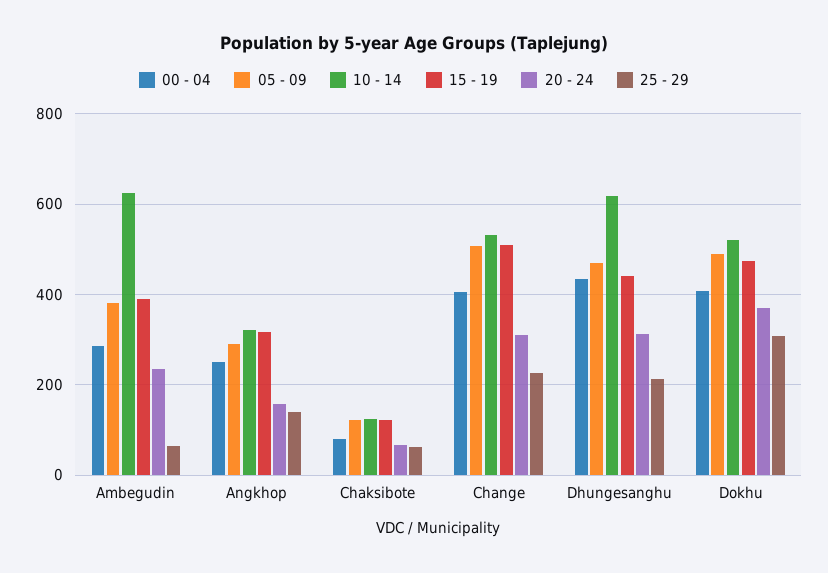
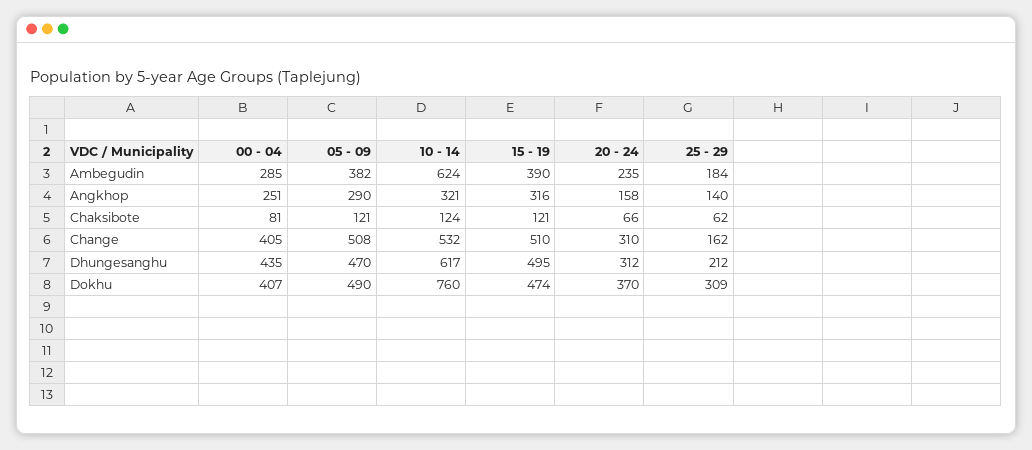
  {
    "00 - 04": {
      "Ambegudin": 285,
      "Angkhop": 251,
      "Chaksibote": 81,
      "Change": 405,
      "Dhungesanghu": 435,
      "Dokhu": 407
    },
    "05 - 09": {
      "Ambegudin": 382,
      "Angkhop": 290,
      "Chaksibote": 121,
      "Change": 508,
      "Dhungesanghu": 470,
      "Dokhu": 490
    },
    "10 - 14": {
      "Ambegudin": 624,
      "Angkhop": 321,
      "Chaksibote": 124,
      "Change": 532,
      "Dhungesanghu": 617,
-     "Dokhu": 520
+     "Dokhu": 760
    },
    "15 - 19": {
      "Ambegudin": 390,
      "Angkhop": 316,
      "Chaksibote": 121,
      "Change": 510,
-     "Dhungesanghu": 440,
+     "Dhungesanghu": 495,
      "Dokhu": 474
    },
    "20 - 24": {
      "Ambegudin": 235,
      "Angkhop": 158,
      "Chaksibote": 66,
      "Change": 310,
      "Dhungesanghu": 312,
      "Dokhu": 370
    },
    "25 - 29": {
-     "Ambegudin": 60,
+     "Ambegudin": 184,
      "Angkhop": 140,
      "Chaksibote": 62,
-     "Change": 220,
+     "Change": 162,
      "Dhungesanghu": 212,
      "Dokhu": 309
    }
  }

